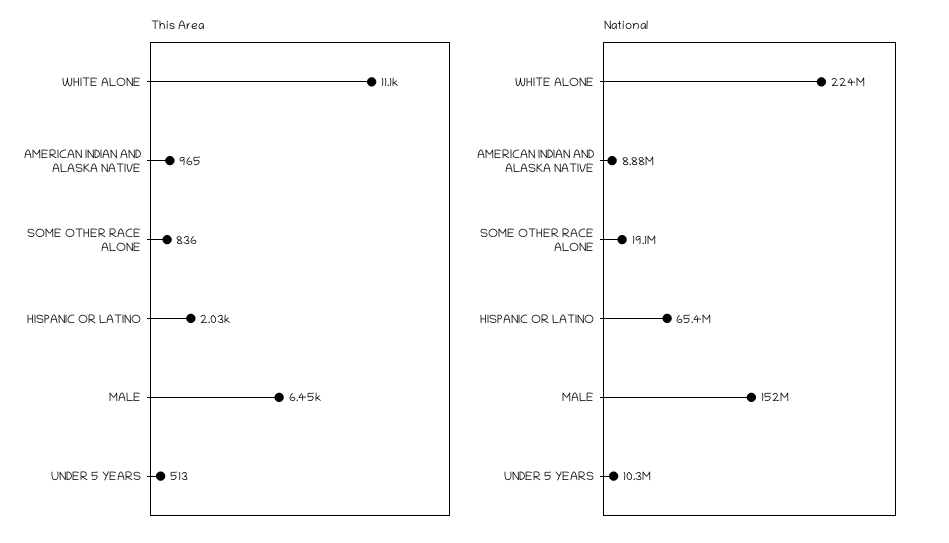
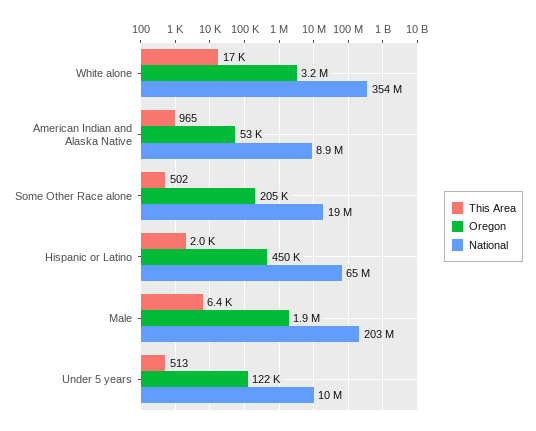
  {
    "This Area": {
-     "WHITE ALONE": 11100,
+     "WHITE ALONE": 17000,
      "AMERICAN INDIAN AND ALASKA NATIVE": 965,
-     "SOME OTHER RACE ALONE": 836,
+     "SOME OTHER RACE ALONE": 502,
      "HISPANIC OR LATINO": 2030,
      "MALE": 6450,
      "UNDER 5 YEARS": 513
    },
    "National": {
-     "WHITE ALONE": 224000000,
+     "WHITE ALONE": 354000000,
      "AMERICAN INDIAN AND ALASKA NATIVE": 8880000,
      "SOME OTHER RACE ALONE": 19100000,
      "HISPANIC OR LATINO": 65400000,
-     "MALE": 152000000,
+     "MALE": 203000000,
      "UNDER 5 YEARS": 10300000
-   }
+   },
+   "Oregon": {
+     "WHITE ALONE": 3200000,
+     "AMERICAN INDIAN AND ALASKA NATIVE": 53000,
+     "SOME OTHER RACE ALONE": 205000,
+     "HISPANIC OR LATINO": 450000,
+     "MALE": 1900000,
+     "UNDER 5 YEARS": 122000
+   }
  }

